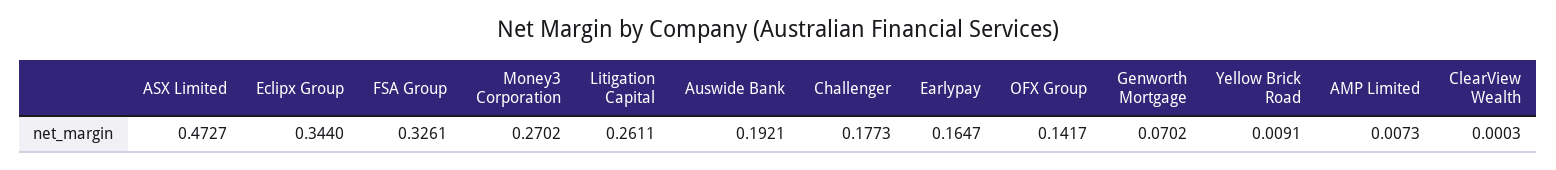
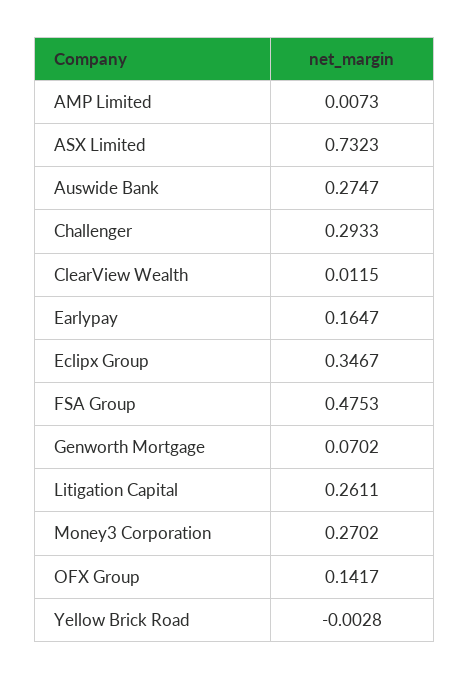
  {
-   "ASX Limited": 0.4727,
+   "ASX Limited": 0.7323,
-   "Eclipx Group": 0.344,
+   "Eclipx Group": 0.3467,
-   "FSA Group": 0.3261,
+   "FSA Group": 0.4753,
    "Money3 Corporation": 0.2702,
    "Litigation Capital": 0.2611,
-   "Auswide Bank": 0.1921,
+   "Auswide Bank": 0.2747,
-   "Challenger": 0.1773,
+   "Challenger": 0.2933,
    "Earlypay": 0.1647,
    "OFX Group": 0.1417,
    "Genworth Mortgage": 0.0702,
-   "Yellow Brick Road": 0.0091,
+   "Yellow Brick Road": -0.0028,
    "AMP Limited": 0.0073,
-   "ClearView Wealth": 0.0003
+   "ClearView Wealth": 0.0115
  }

